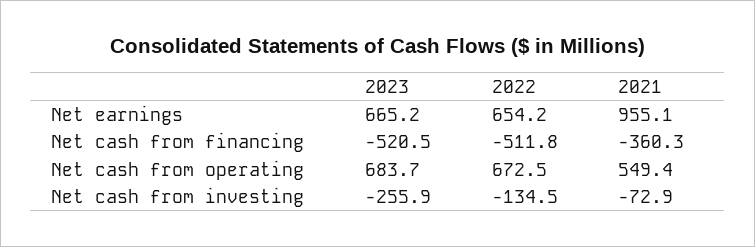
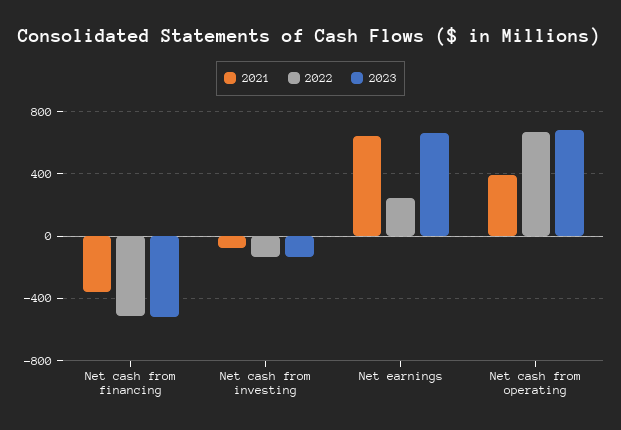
  {
    "2023": {
      "Net earnings": 665.2,
      "Net cash from financing": -520.5,
      "Net cash from operating": 683.7,
-     "Net cash from investing": -255.9
+     "Net cash from investing": -150
    },
    "2022": {
-     "Net earnings": 654.2,
+     "Net earnings": 250,
      "Net cash from financing": -511.8,
      "Net cash from operating": 672.5,
      "Net cash from investing": -134.5
    },
    "2021": {
-     "Net earnings": 955.1,
+     "Net earnings": 650,
      "Net cash from financing": -360.3,
-     "Net cash from operating": 549.4,
+     "Net cash from operating": 400,
      "Net cash from investing": -72.9
    }
  }

